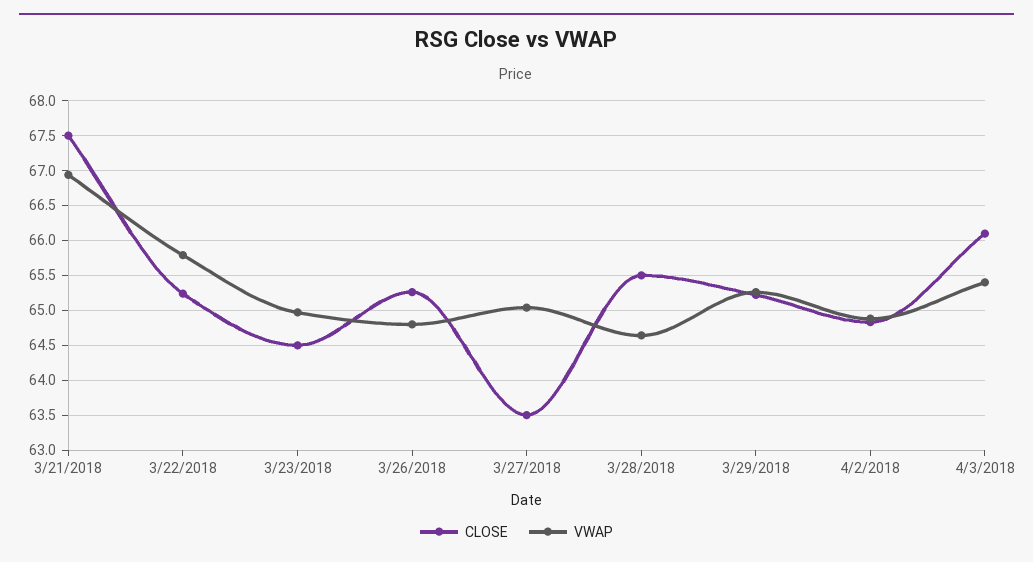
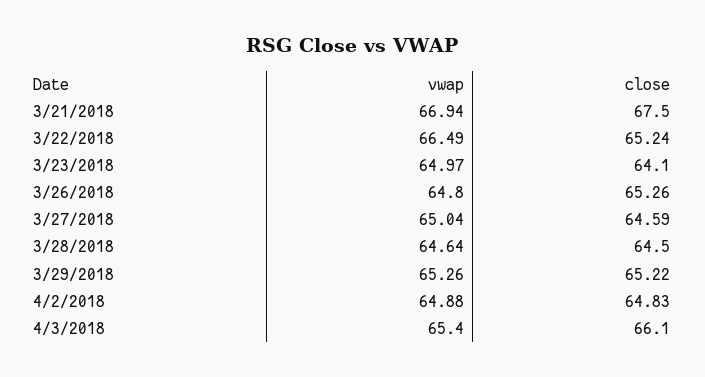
  {
    "CLOSE": {
      "3/21/2018": 67.5,
      "3/22/2018": 65.24,
-     "3/23/2018": 64.5,
+     "3/23/2018": 64.1,
      "3/26/2018": 65.26,
-     "3/27/2018": 63.5,
+     "3/27/2018": 64.59,
-     "3/28/2018": 65.5,
+     "3/28/2018": 64.5,
      "3/29/2018": 65.22,
      "4/2/2018": 64.83,
      "4/3/2018": 66.1
    },
    "VWAP": {
      "3/21/2018": 66.94,
-     "3/22/2018": 65.8,
+     "3/22/2018": 66.49,
      "3/23/2018": 64.97,
      "3/26/2018": 64.8,
      "3/27/2018": 65.04,
      "3/28/2018": 64.64,
      "3/29/2018": 65.26,
      "4/2/2018": 64.88,
      "4/3/2018": 65.4
    }
  }

